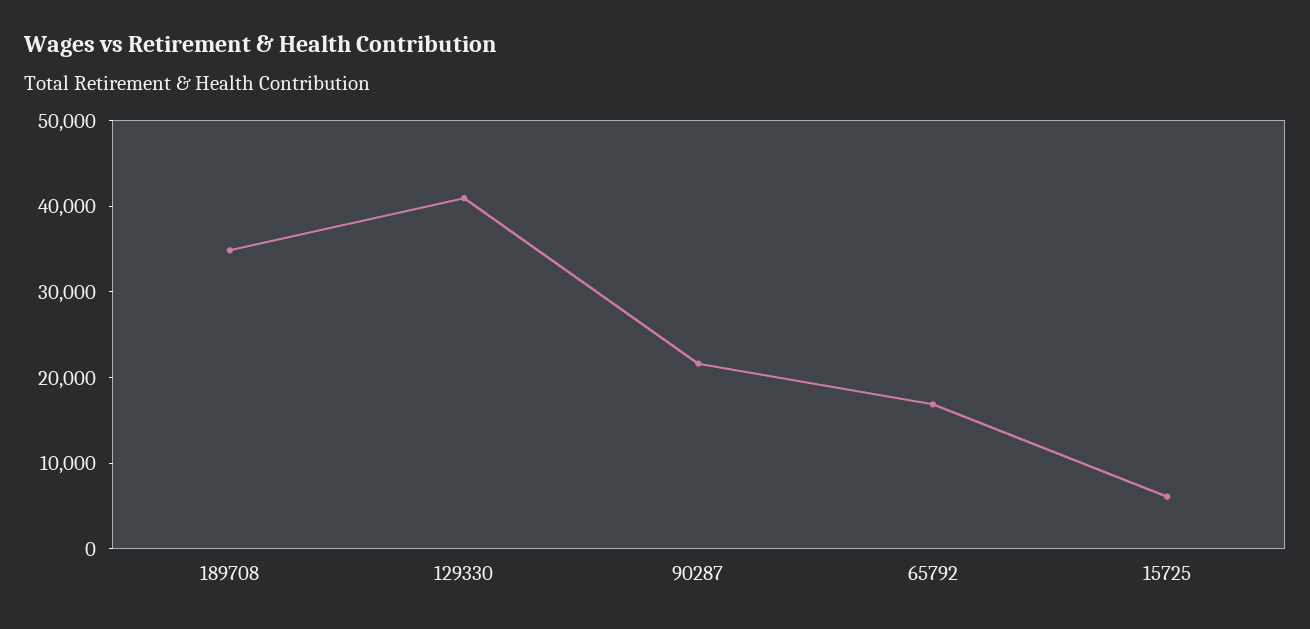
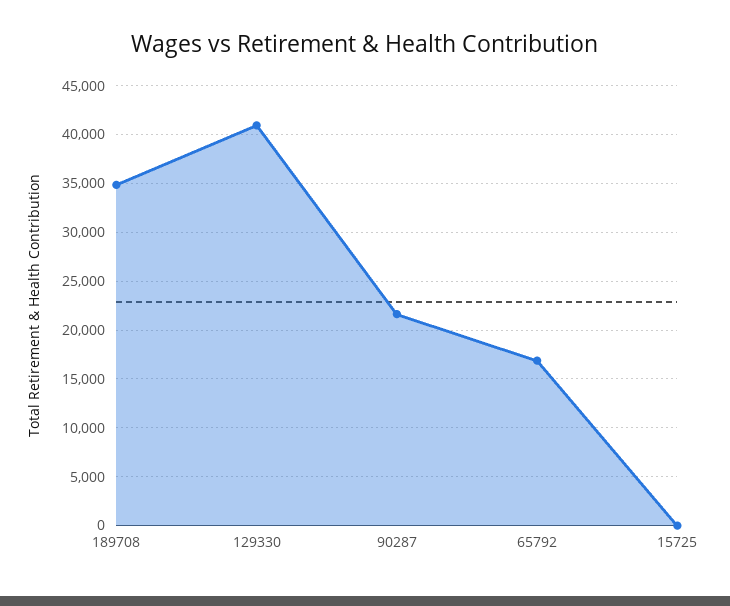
  {
    "189708": 35000,
    "129330": 41000,
    "90287": 22000,
    "65792": 17000,
-   "15725": 6000
+   "15725": 0
  }

